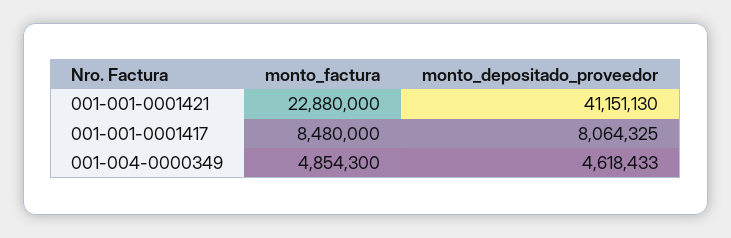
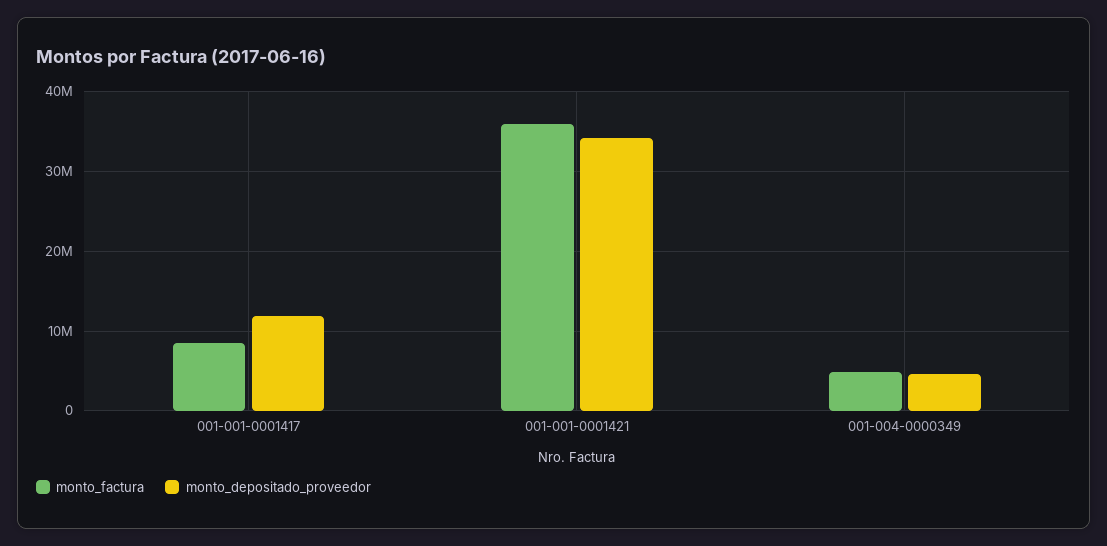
  {
    "monto_factura": {
-     "001-001-0001421": 22880000,
+     "001-001-0001421": 36000000,
      "001-001-0001417": 8480000,
      "001-004-0000349": 4854300
    },
    "monto_depositado_proveedor": {
-     "001-001-0001421": 41151130,
+     "001-001-0001421": 34000000,
-     "001-001-0001417": 8064325,
+     "001-001-0001417": 12000000,
      "001-004-0000349": 4618433
    }
  }

